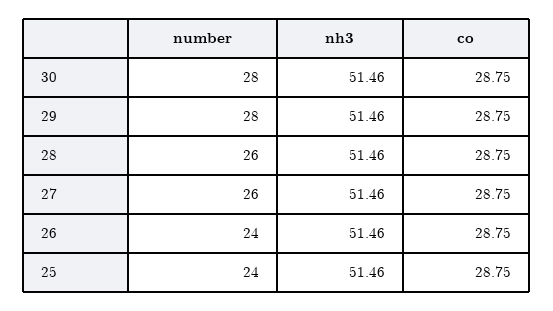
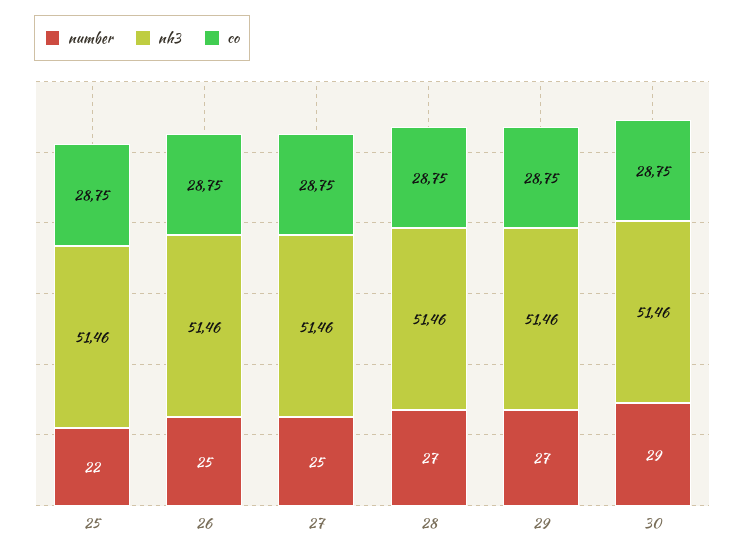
  {
    "number": {
-     "30": 28,
+     "30": 29,
-     "29": 28,
+     "29": 27,
-     "28": 26,
+     "28": 27,
-     "27": 26,
+     "27": 25,
-     "26": 24,
+     "26": 25,
-     "25": 24
+     "25": 22
    },
    "nh3": {
      "30": 51.46,
      "29": 51.46,
      "28": 51.46,
      "27": 51.46,
      "26": 51.46,
      "25": 51.46
    },
    "co": {
      "30": 28.75,
      "29": 28.75,
      "28": 28.75,
      "27": 28.75,
      "26": 28.75,
      "25": 28.75
    }
  }

